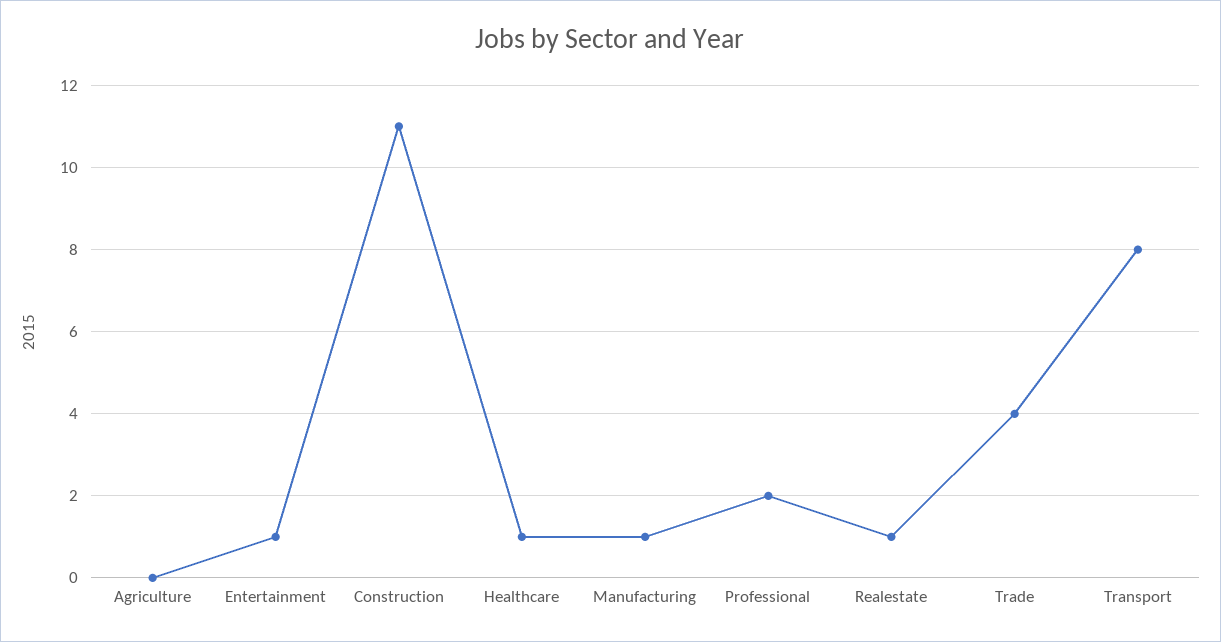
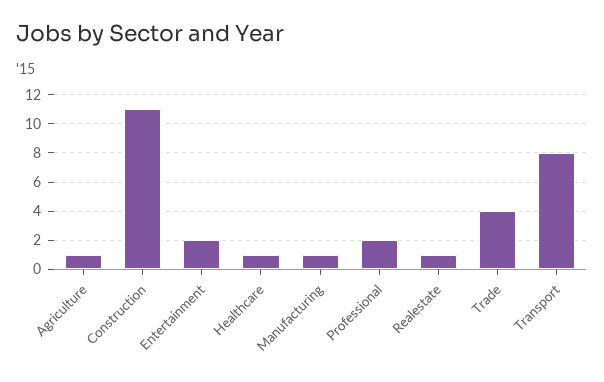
  {
-   "Agriculture": 0,
+   "Agriculture": 1,
-   "Entertainment": 1,
+   "Entertainment": 2,
    "Construction": 11,
    "Healthcare": 1,
    "Manufacturing": 1,
    "Professional": 2,
    "Realestate": 1,
    "Trade": 4,
    "Transport": 8
  }

